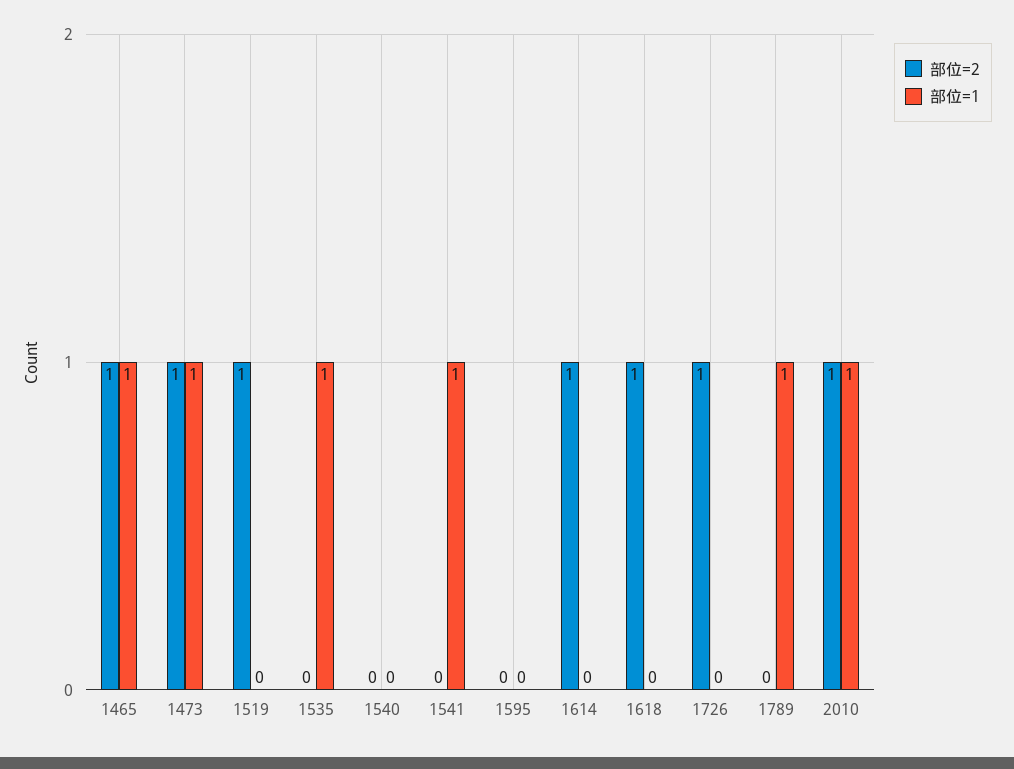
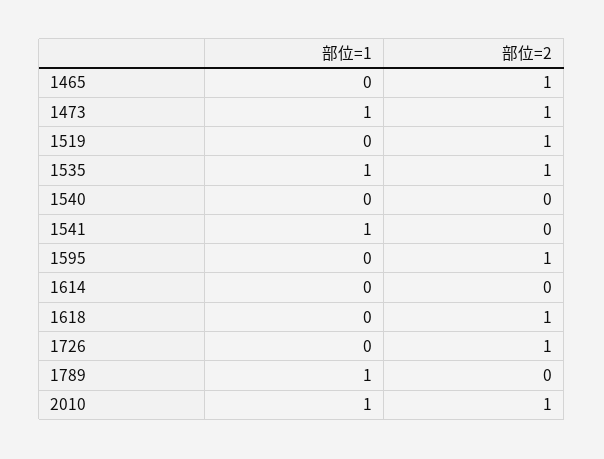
  {
    "部位=2": {
      "1465": 1,
      "1473": 1,
      "1519": 1,
-     "1535": 0,
+     "1535": 1,
      "1540": 0,
      "1541": 0,
-     "1595": 0,
+     "1595": 1,
-     "1614": 1,
+     "1614": 0,
      "1618": 1,
      "1726": 1,
      "1789": 0,
      "2010": 1
    },
    "部位=1": {
-     "1465": 1,
+     "1465": 0,
      "1473": 1,
      "1519": 0,
      "1535": 1,
      "1540": 0,
      "1541": 1,
      "1595": 0,
      "1614": 0,
      "1618": 0,
      "1726": 0,
      "1789": 1,
      "2010": 1
    }
  }

